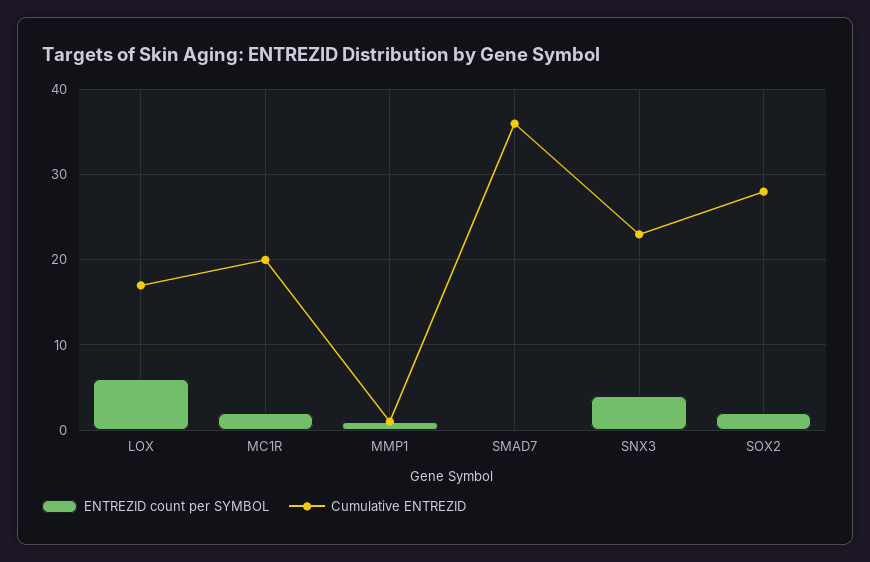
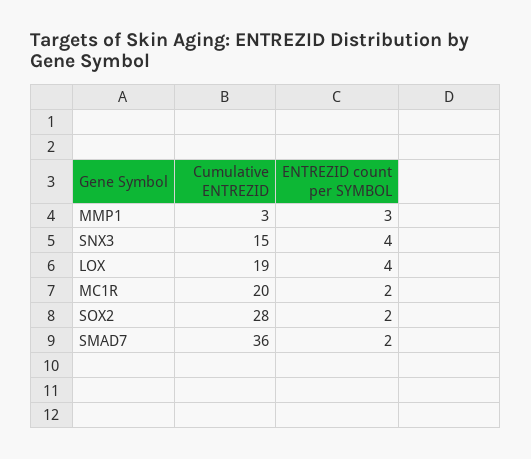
  {
    "ENTREZID count per SYMBOL": {
-     "LOX": 6,
+     "LOX": 4,
      "MC1R": 2,
-     "MMP1": 1,
+     "MMP1": 3,
-     "SMAD7": 0,
+     "SMAD7": 2,
      "SNX3": 4,
      "SOX2": 2
    },
    "Cumulative ENTREZID": {
-     "LOX": 17,
+     "LOX": 19,
      "MC1R": 20,
-     "MMP1": 1,
+     "MMP1": 3,
      "SMAD7": 36,
-     "SNX3": 23,
+     "SNX3": 15,
      "SOX2": 28
    }
  }

